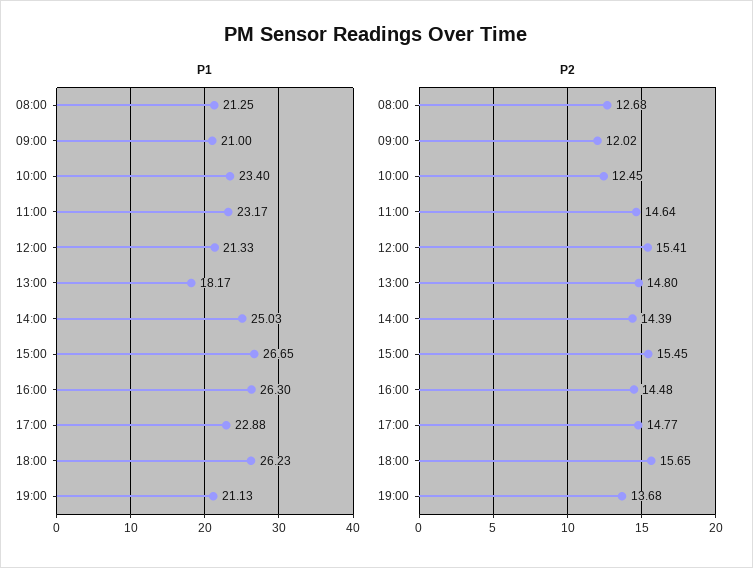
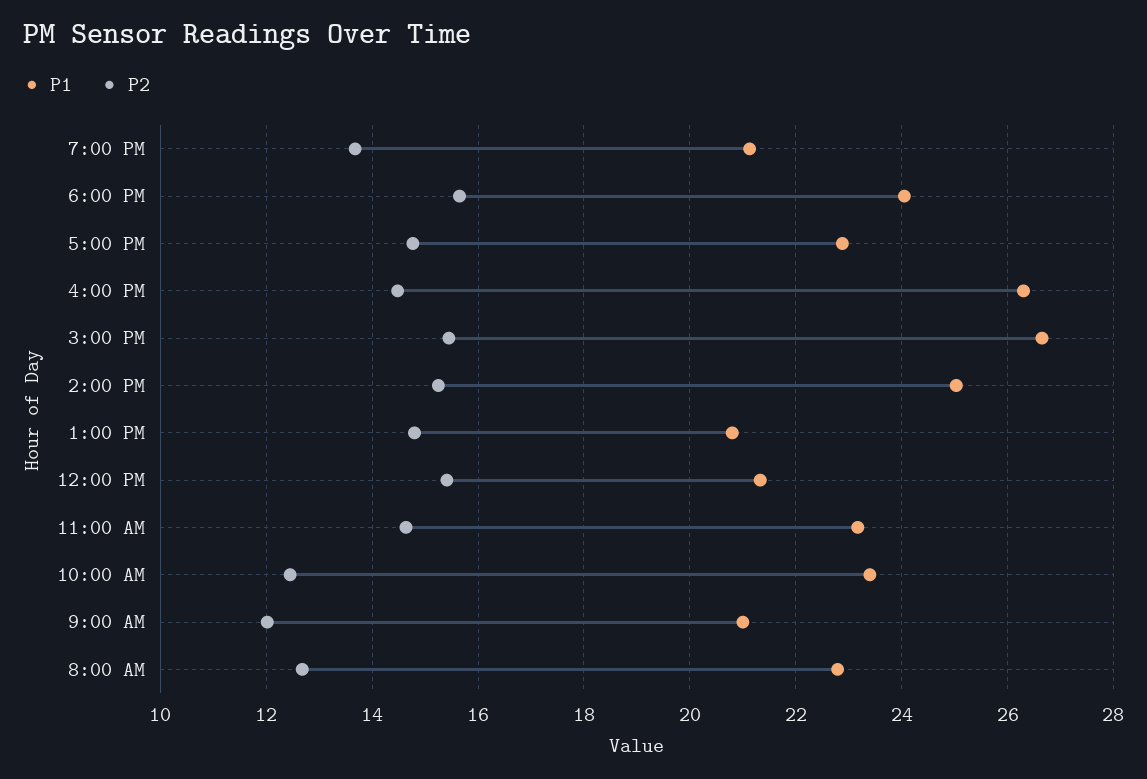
  {
    "P1": {
-     "08:00": 21.25,
+     "08:00": 22.8,
      "09:00": 21,
      "10:00": 23.4,
      "11:00": 23.17,
      "12:00": 21.33,
-     "13:00": 18.17,
+     "13:00": 20.8,
      "14:00": 25.03,
      "15:00": 26.65,
      "16:00": 26.3,
      "17:00": 22.88,
-     "18:00": 26.23,
+     "18:00": 24,
      "19:00": 21.13
    },
    "P2": {
      "08:00": 12.68,
      "09:00": 12.02,
      "10:00": 12.45,
      "11:00": 14.64,
      "12:00": 15.41,
      "13:00": 14.8,
-     "14:00": 14.39,
+     "14:00": 15.2,
      "15:00": 15.45,
      "16:00": 14.48,
      "17:00": 14.77,
      "18:00": 15.65,
      "19:00": 13.68
    }
  }

